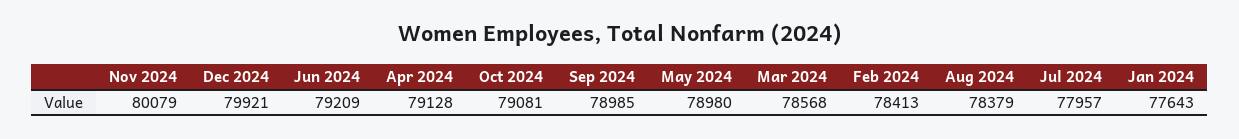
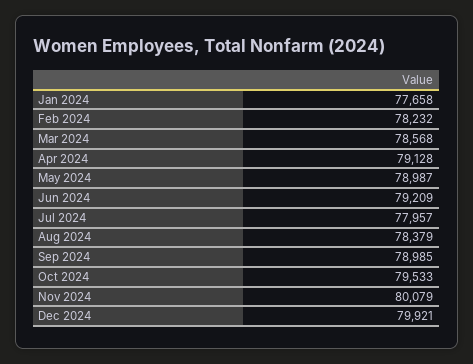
  {
    "Nov 2024": 80079,
    "Dec 2024": 79921,
    "Jun 2024": 79209,
    "Apr 2024": 79128,
-   "Oct 2024": 79081,
+   "Oct 2024": 79533,
    "Sep 2024": 78985,
-   "May 2024": 78980,
+   "May 2024": 78987,
    "Mar 2024": 78568,
-   "Feb 2024": 78413,
+   "Feb 2024": 78232,
    "Aug 2024": 78379,
    "Jul 2024": 77957,
-   "Jan 2024": 77643
+   "Jan 2024": 77658
  }

